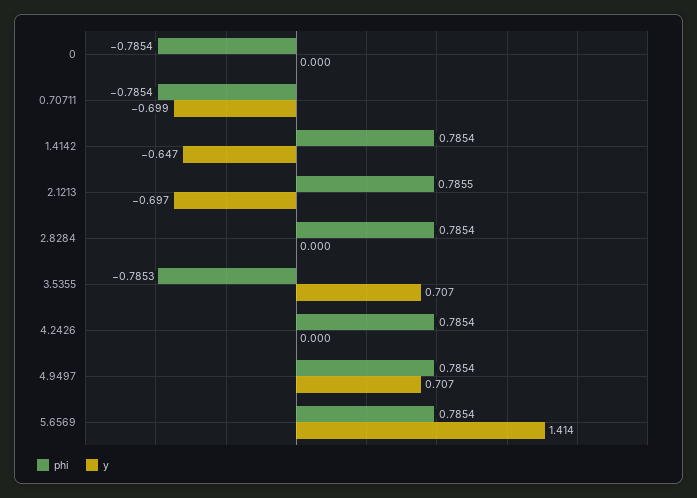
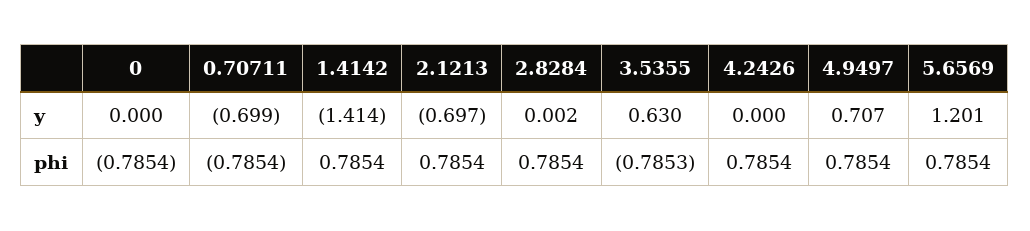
  {
    "phi": {
      "0": -0.7854,
      "0.70711": -0.7854,
      "1.4142": 0.7854,
-     "2.1213": 0.7855,
+     "2.1213": 0.7854,
      "2.8284": 0.7854,
      "3.5355": -0.7853,
      "4.2426": 0.7854,
      "4.9497": 0.7854,
      "5.6569": 0.7854
    },
    "y": {
      "0": 0,
      "0.70711": -0.699,
-     "1.4142": -0.647,
+     "1.4142": -1.414,
      "2.1213": -0.697,
-     "2.8284": 0,
+     "2.8284": 0.002,
-     "3.5355": 0.707,
+     "3.5355": 0.63,
      "4.2426": 0,
      "4.9497": 0.707,
-     "5.6569": 1.414
+     "5.6569": 1.201
    }
  }

